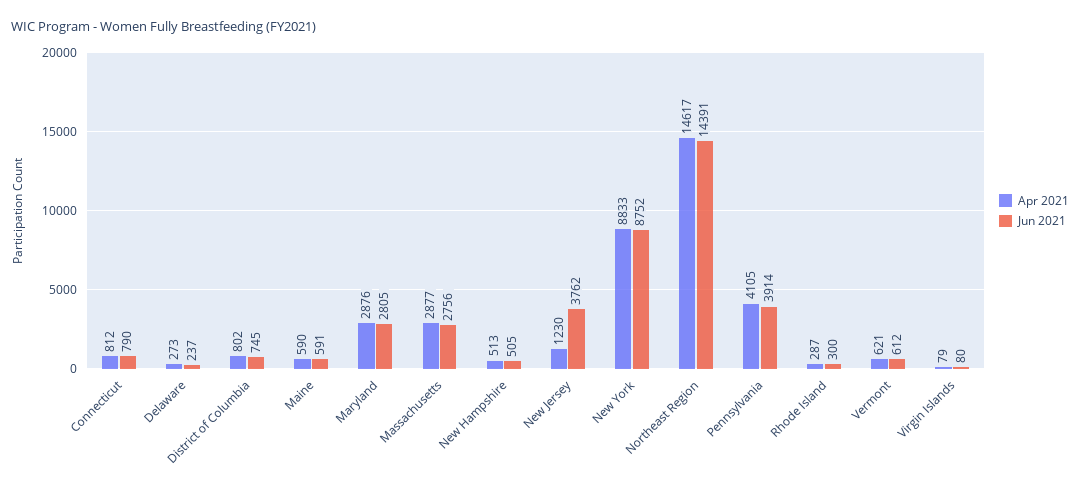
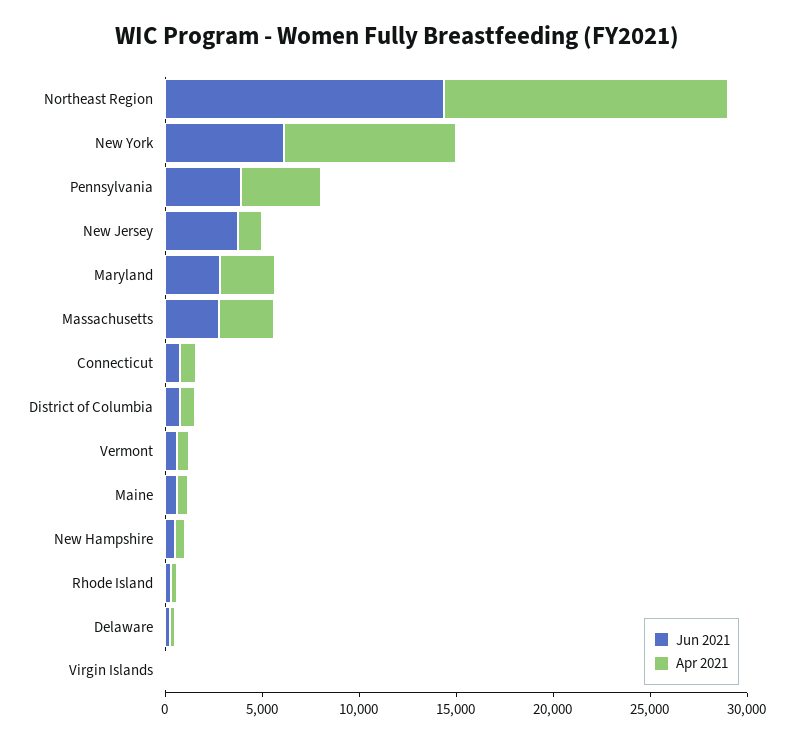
  {
    "Apr 2021": {
      "Connecticut": 812,
      "Delaware": 273,
      "District of Columbia": 802,
      "Maine": 590,
      "Maryland": 2876,
      "Massachusetts": 2877,
      "New Hampshire": 513,
      "New Jersey": 1230,
      "New York": 8833,
      "Northeast Region": 14617,
      "Pennsylvania": 4105,
      "Rhode Island": 287,
      "Vermont": 621,
      "Virgin Islands": 79
    },
    "Jun 2021": {
      "Connecticut": 790,
      "Delaware": 237,
      "District of Columbia": 745,
      "Maine": 591,
      "Maryland": 2805,
      "Massachusetts": 2756,
      "New Hampshire": 505,
      "New Jersey": 3762,
-     "New York": 8752,
+     "New York": 6000,
      "Northeast Region": 14391,
      "Pennsylvania": 3914,
      "Rhode Island": 300,
      "Vermont": 612,
      "Virgin Islands": 80
    }
  }

